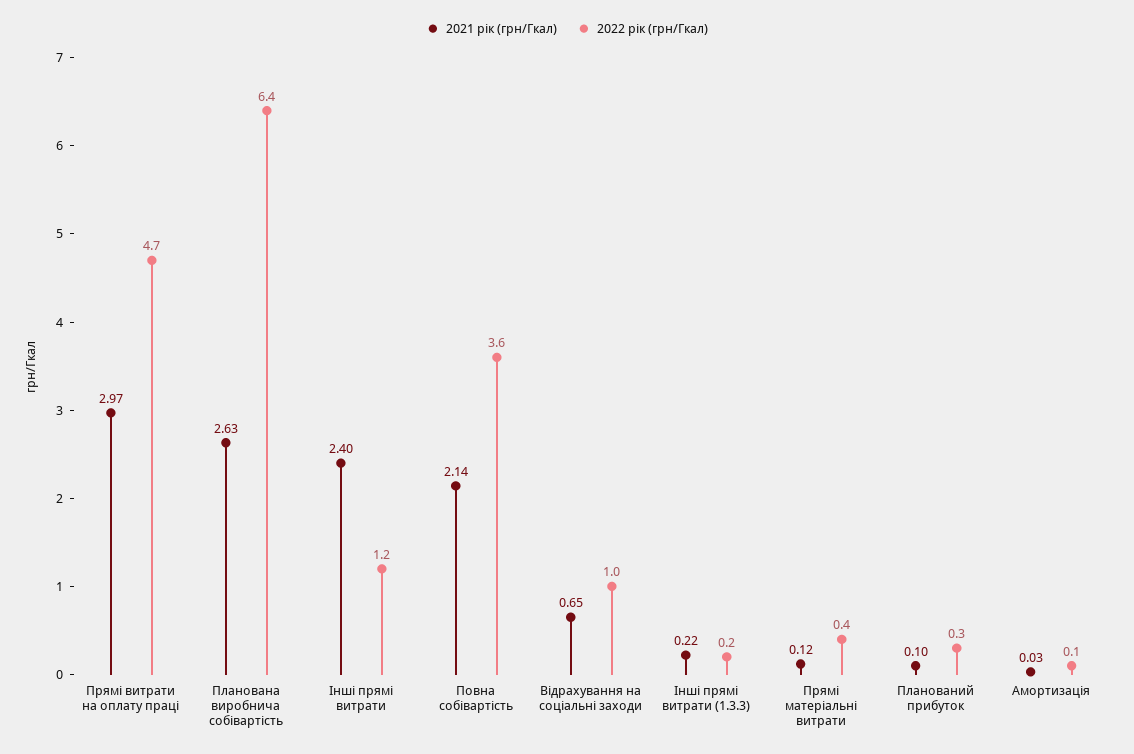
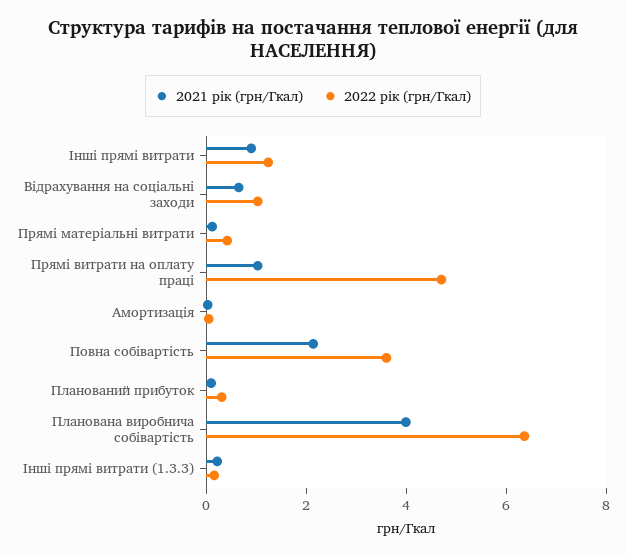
  {
    "2021 рік (грн/Гкал)": {
-     "Прямі витрати на оплату праці": 2.97,
+     "Прямі витрати на оплату праці": 1,
-     "Планована виробнича собівартість": 2.63,
+     "Планована виробнича собівартість": 4,
-     "Інші прямі витрати": 2.4,
+     "Інші прямі витрати": 1,
      "Повна собівартість": 2.14,
      "Відрахування на соціальні заходи": 0.65,
      "Інші прямі витрати (1.3.3)": 0.22,
      "Прямі матеріальні витрати": 0.12,
      "Планований прибуток": 0.1,
      "Амортизація": 0.03
    },
    "2022 рік (грн/Гкал)": {
      "Прямі витрати на оплату праці": 4.7,
      "Планована виробнича собівартість": 6.4,
      "Інші прямі витрати": 1.2,
      "Повна собівартість": 3.6,
      "Відрахування на соціальні заходи": 1,
      "Інші прямі витрати (1.3.3)": 0.2,
      "Прямі матеріальні витрати": 0.4,
      "Планований прибуток": 0.3,
      "Амортизація": 0.1
    }
  }

